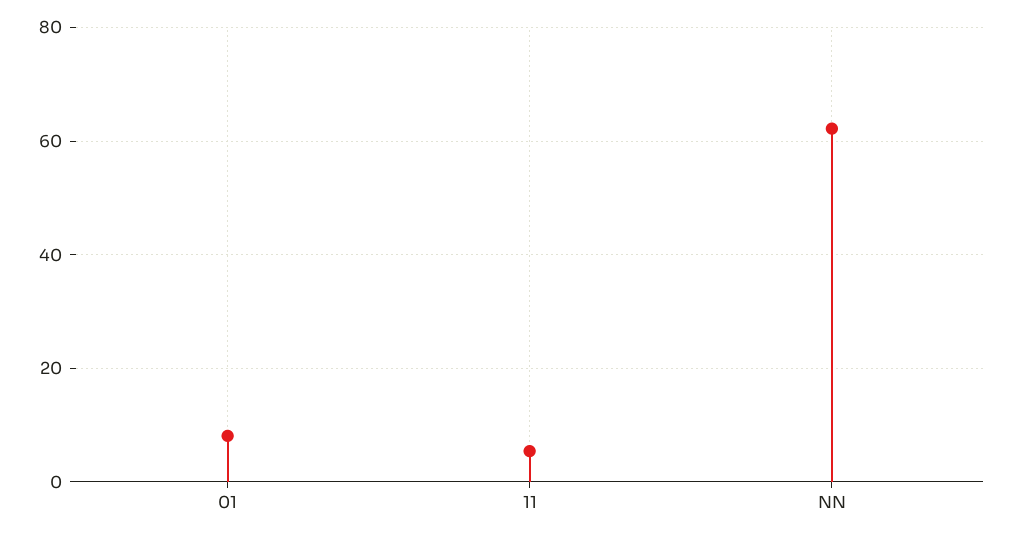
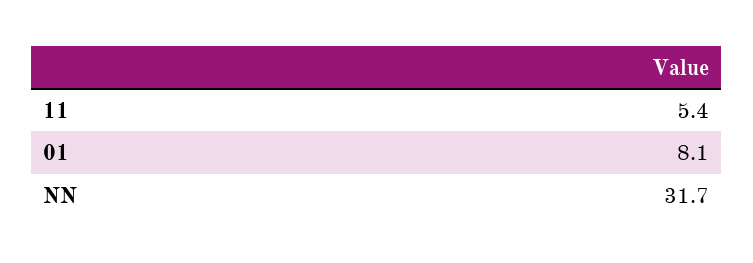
  {
    "01": 8.1,
    "11": 5.4,
-   "NN": 62
+   "NN": 31.7
  }

